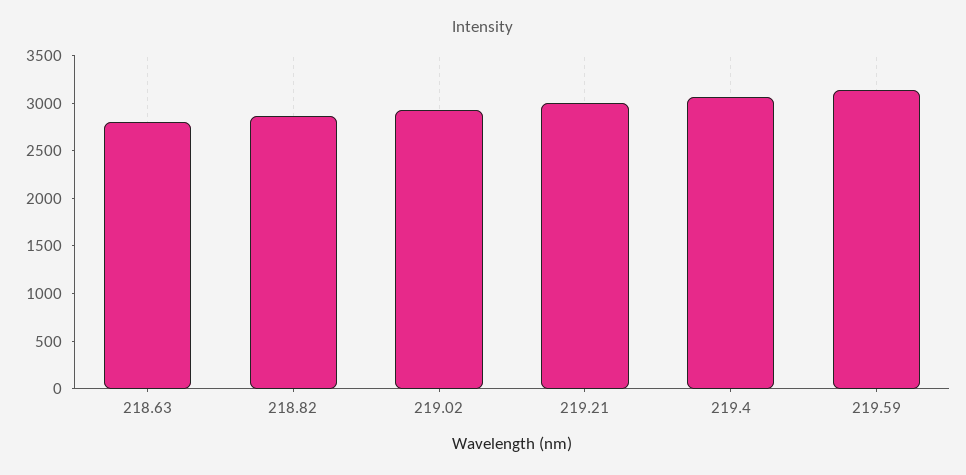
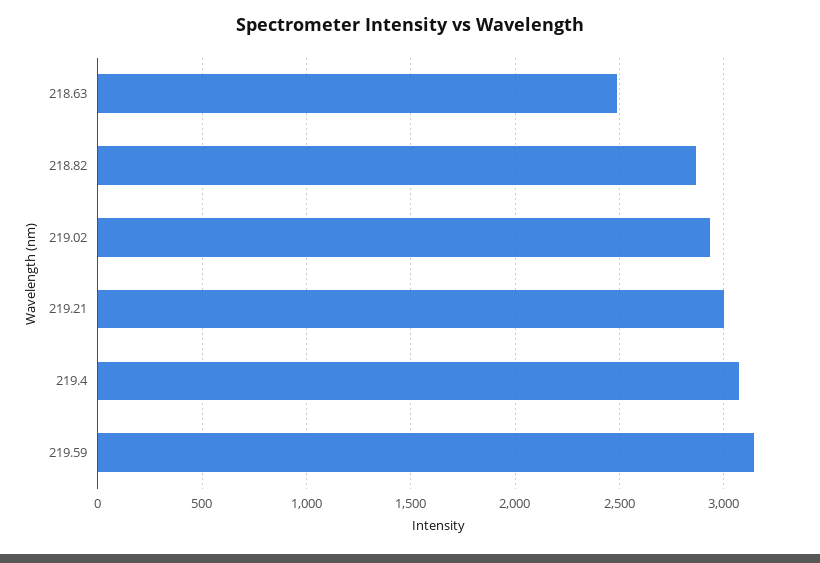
  {
-   "218.63": 2800,
+   "218.63": 2500,
    "218.82": 2850,
    "219.02": 2950,
    "219.21": 3000,
    "219.4": 3050,
    "219.59": 3150
  }

